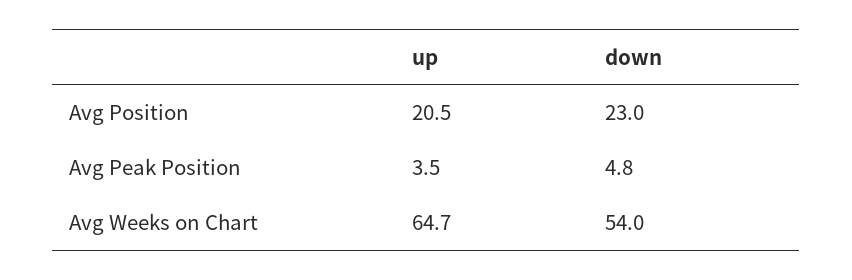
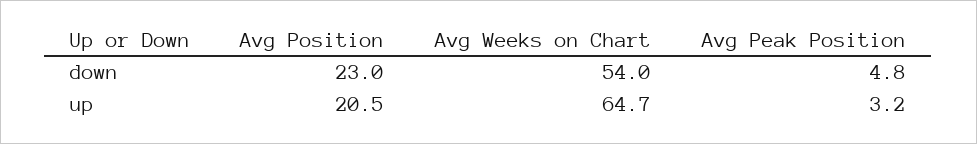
  {
    "up": {
      "Avg Position": 20.5,
-     "Avg Peak Position": 3.5,
+     "Avg Peak Position": 3.2,
      "Avg Weeks on Chart": 64.7
    },
    "down": {
      "Avg Position": 23,
      "Avg Peak Position": 4.8,
      "Avg Weeks on Chart": 54
    }
  }

